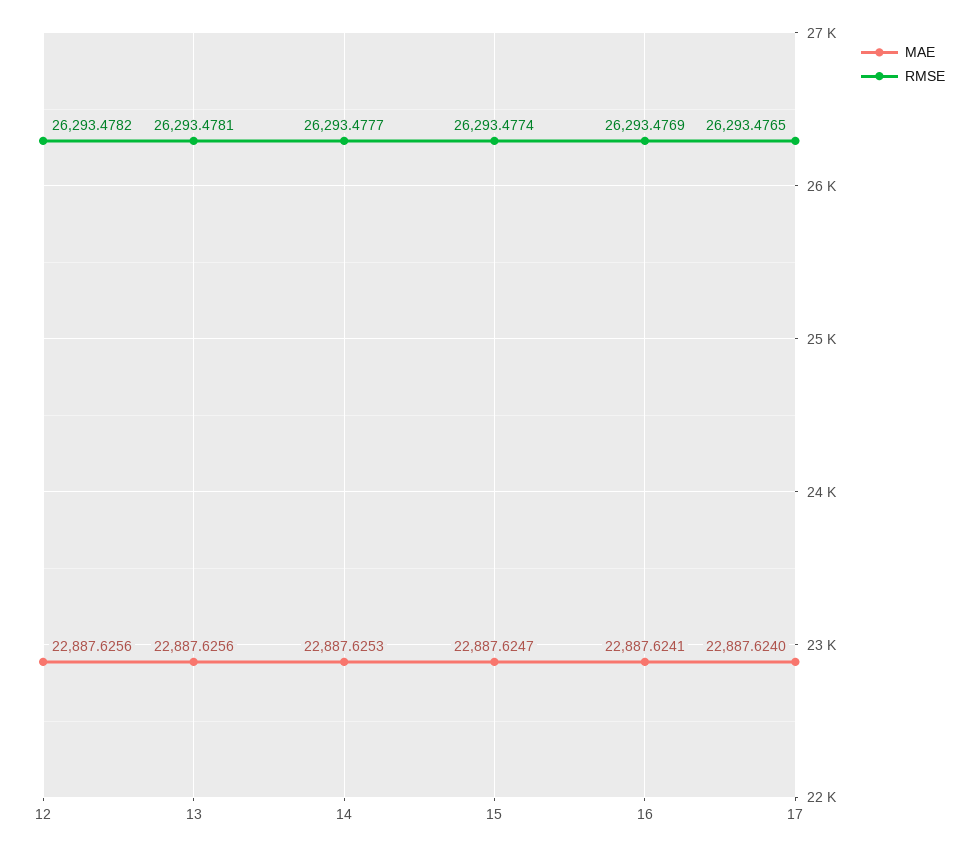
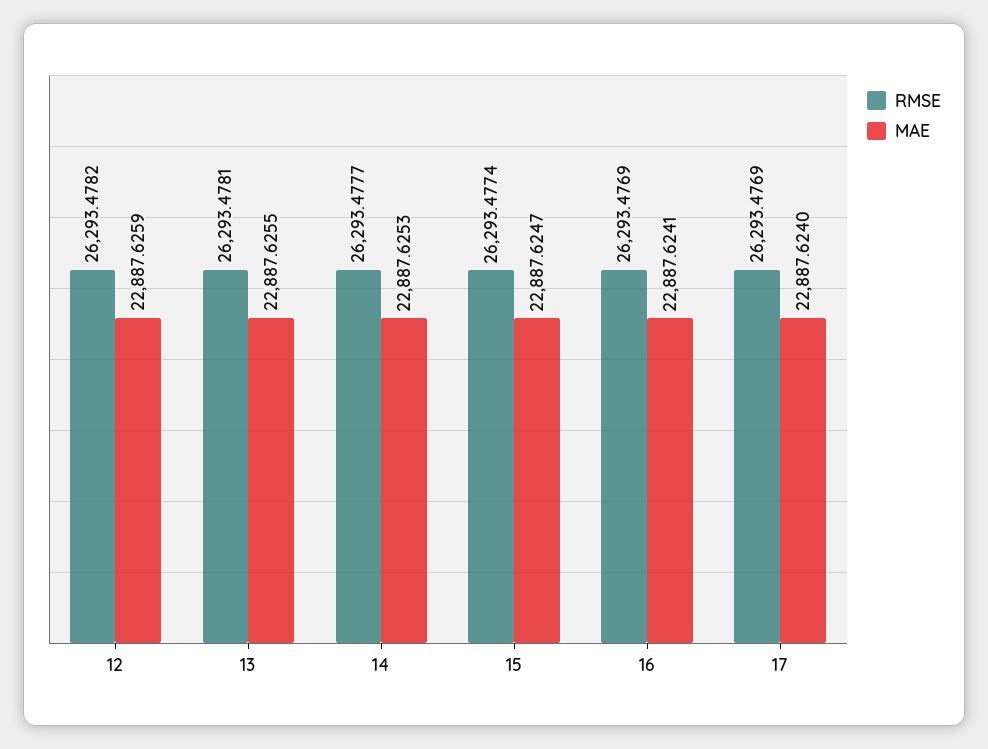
  {
    "MAE": {
-     "12": 22887.6256,
+     "12": 22887.6259,
-     "13": 22887.6256,
+     "13": 22887.6255,
      "14": 22887.6253,
      "15": 22887.6247,
      "16": 22887.6241,
      "17": 22887.624
    },
    "RMSE": {
      "12": 26293.4782,
      "13": 26293.4781,
      "14": 26293.4777,
      "15": 26293.4774,
      "16": 26293.4769,
-     "17": 26293.4765
+     "17": 26293.4769
    }
  }

